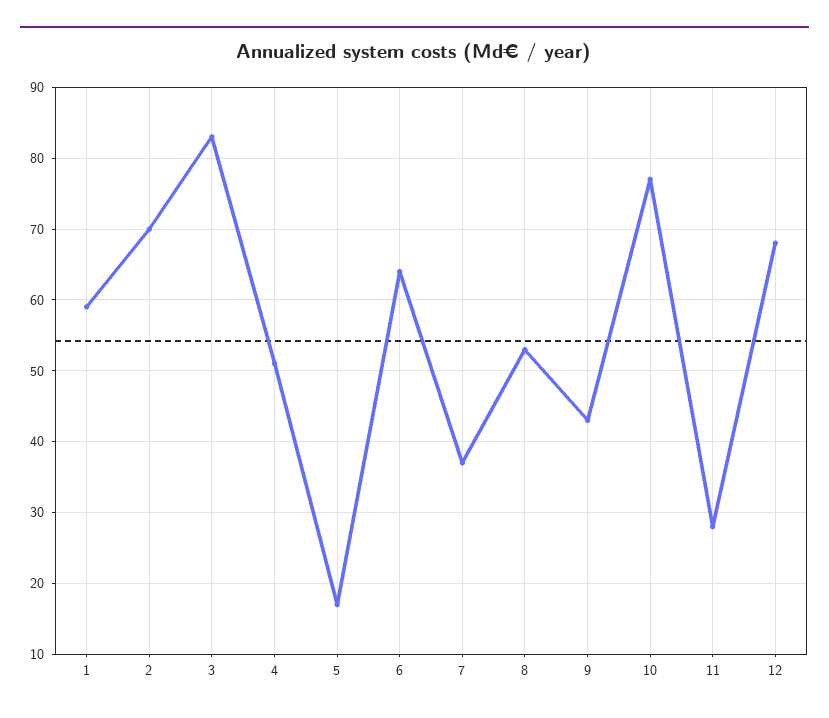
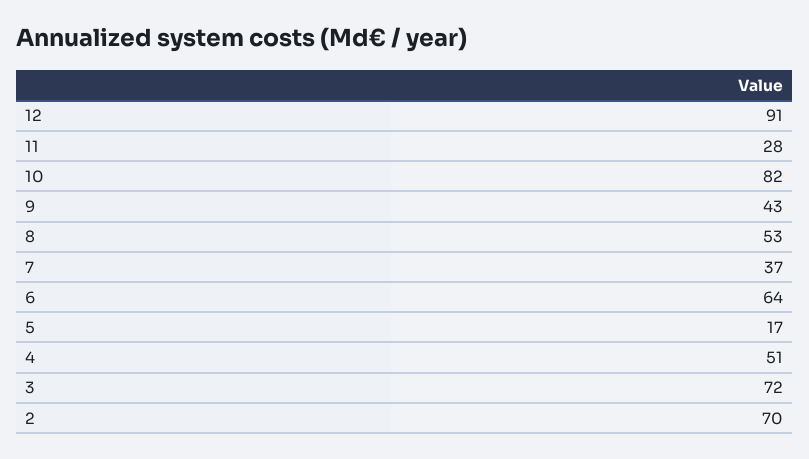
  {
-   "1": 59,
    "2": 70,
-   "3": 83,
+   "3": 72,
    "4": 51,
    "5": 17,
    "6": 64,
    "7": 37,
    "8": 53,
    "9": 43,
-   "10": 77,
+   "10": 82,
    "11": 28,
-   "12": 68
+   "12": 91
  }

